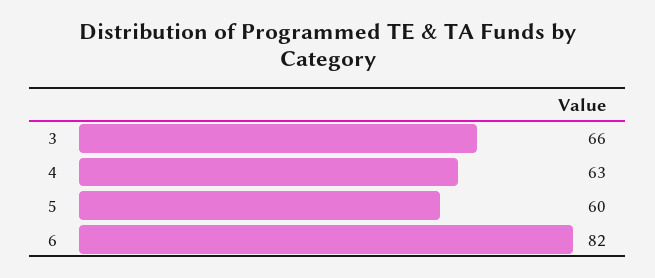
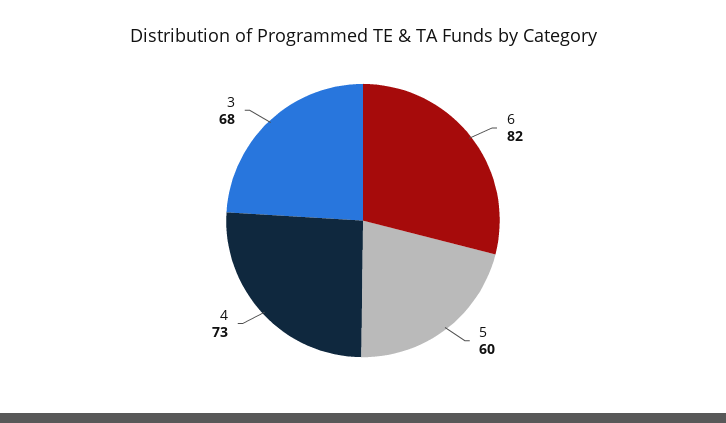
  {
-   "3": 66,
+   "3": 68,
-   "4": 63,
+   "4": 73,
    "5": 60,
    "6": 82
  }

